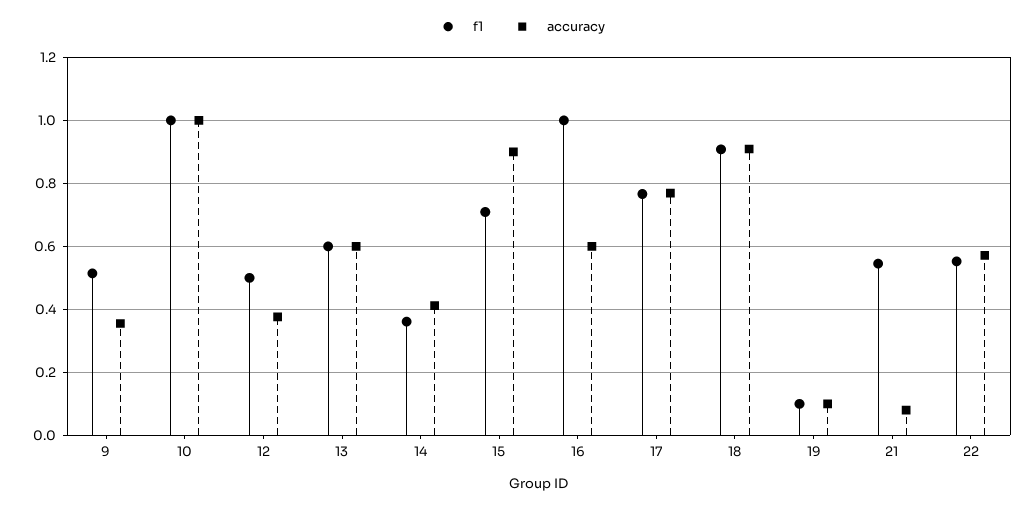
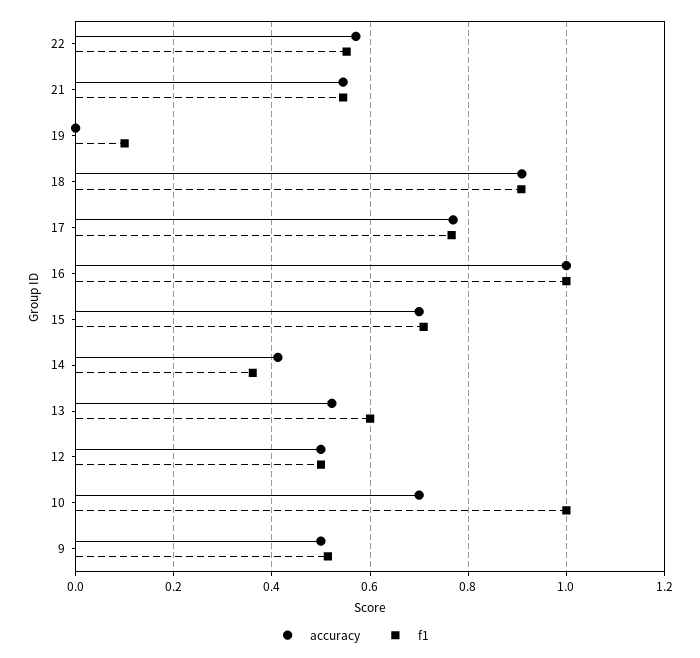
  {
    "f1": {
      "9": 0.52,
      "10": 1,
      "12": 0.5,
      "13": 0.6,
      "14": 0.36,
      "15": 0.7,
      "16": 1,
      "17": 0.76,
      "18": 0.9,
      "19": 0.1,
      "21": 0.54,
      "22": 0.56
    },
    "accuracy": {
-     "9": 0.36,
+     "9": 0.5,
-     "10": 1,
+     "10": 0.7,
-     "12": 0.38,
+     "12": 0.5,
-     "13": 0.6,
+     "13": 0.52,
      "14": 0.42,
-     "15": 0.9,
+     "15": 0.7,
-     "16": 0.6,
+     "16": 1,
      "17": 0.76,
      "18": 0.9,
-     "19": 0.1,
+     "19": 0,
-     "21": 0.08,
+     "21": 0.54,
      "22": 0.58
    }
  }

